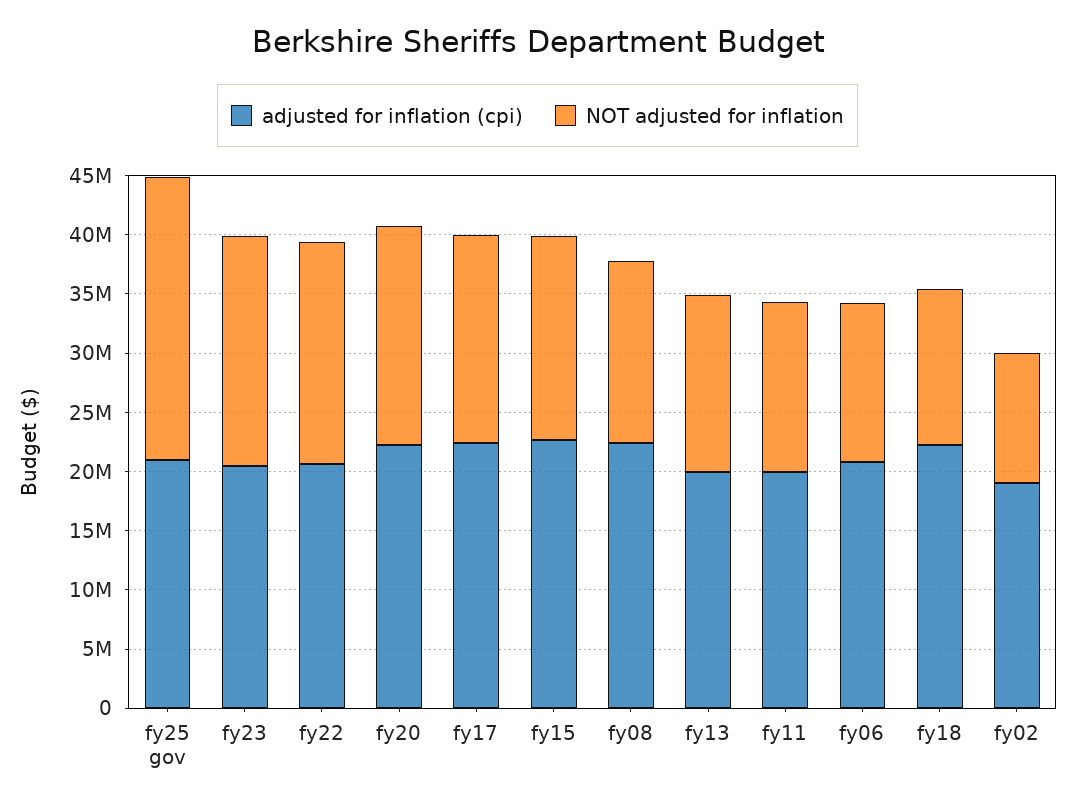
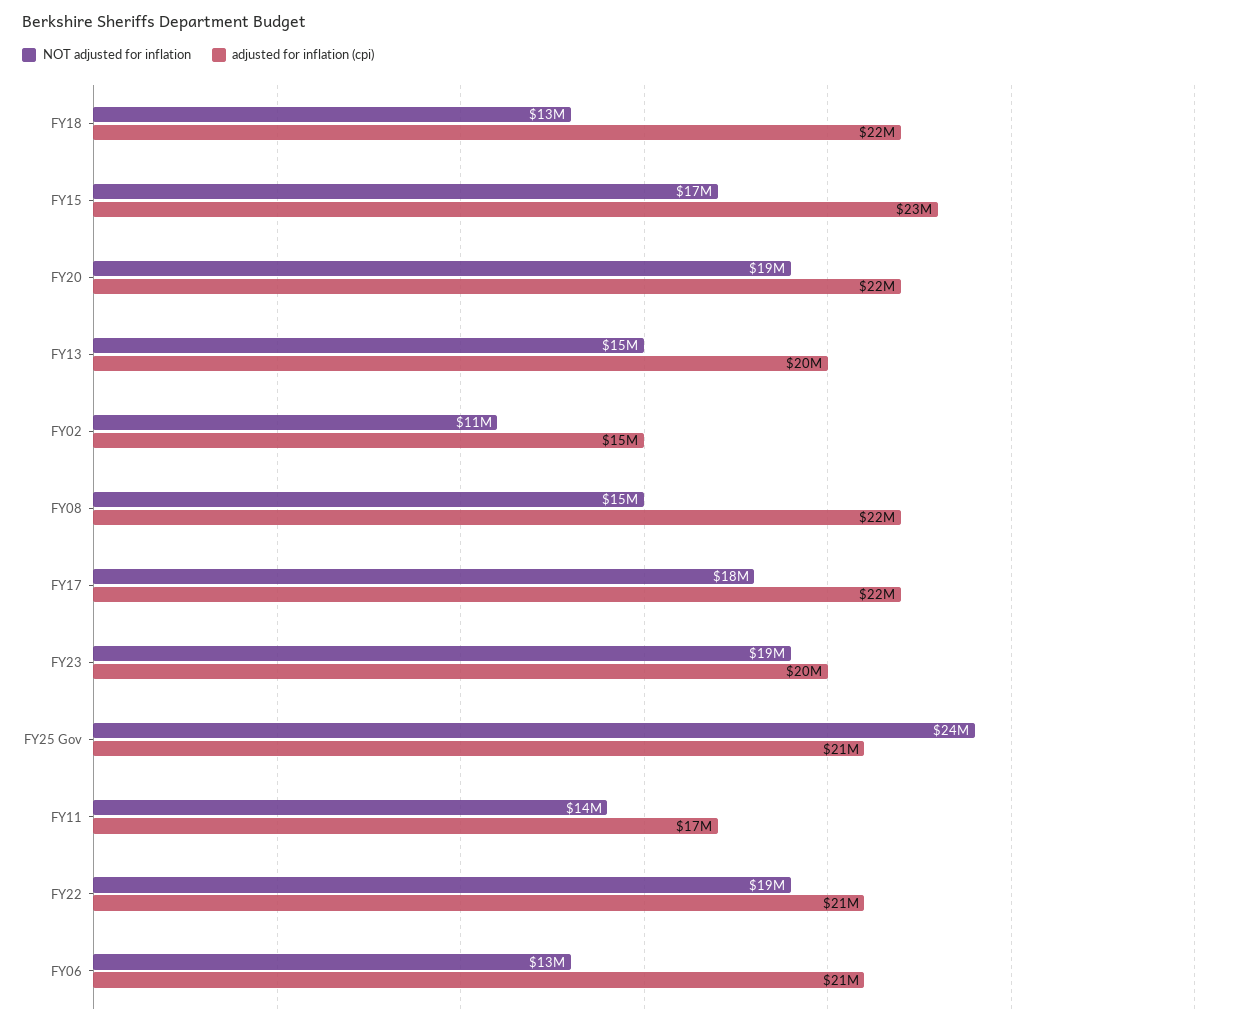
  {
    "adjusted for inflation (cpi)": {
      "fy25 gov": 21000000,
      "fy23": 20000000,
      "fy22": 21000000,
      "fy20": 22000000,
      "fy17": 22000000,
      "fy15": 23000000,
      "fy08": 22000000,
      "fy13": 20000000,
-     "fy11": 20000000,
+     "fy11": 17000000,
      "fy06": 21000000,
      "fy18": 22000000,
-     "fy02": 19000000
+     "fy02": 15000000
    },
    "NOT adjusted for inflation": {
      "fy25 gov": 24000000,
      "fy23": 19000000,
      "fy22": 19000000,
      "fy20": 19000000,
      "fy17": 18000000,
      "fy15": 17000000,
      "fy08": 15000000,
      "fy13": 15000000,
      "fy11": 14000000,
      "fy06": 13000000,
      "fy18": 13000000,
      "fy02": 11000000
    }
  }

